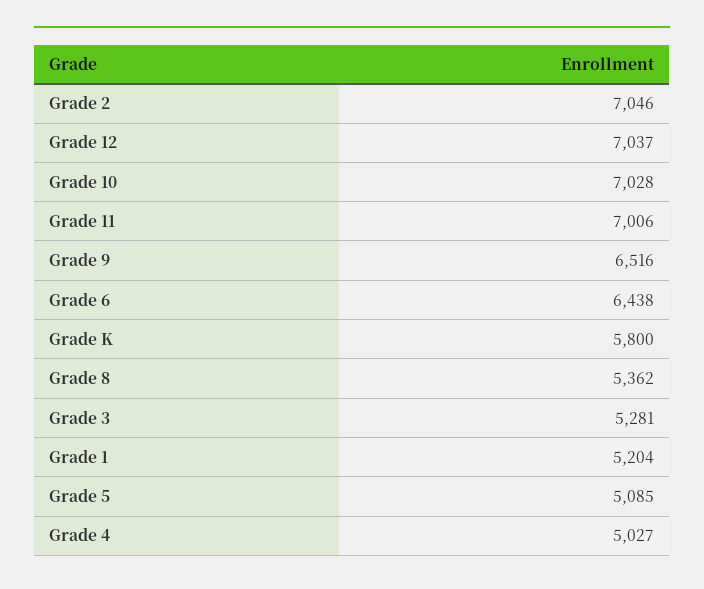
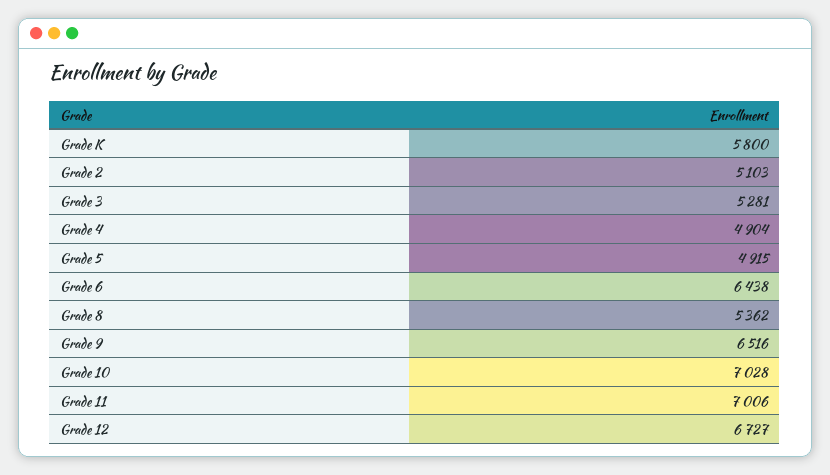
  {
-   "Grade 2": 7046,
+   "Grade 2": 5103,
-   "Grade 12": 7037,
+   "Grade 12": 6727,
    "Grade 10": 7028,
    "Grade 11": 7006,
    "Grade 9": 6516,
    "Grade 6": 6438,
    "Grade K": 5800,
    "Grade 8": 5362,
    "Grade 3": 5281,
-   "Grade 1": 5204,
-   "Grade 5": 5085,
+   "Grade 5": 4915,
-   "Grade 4": 5027
+   "Grade 4": 4904
  }

